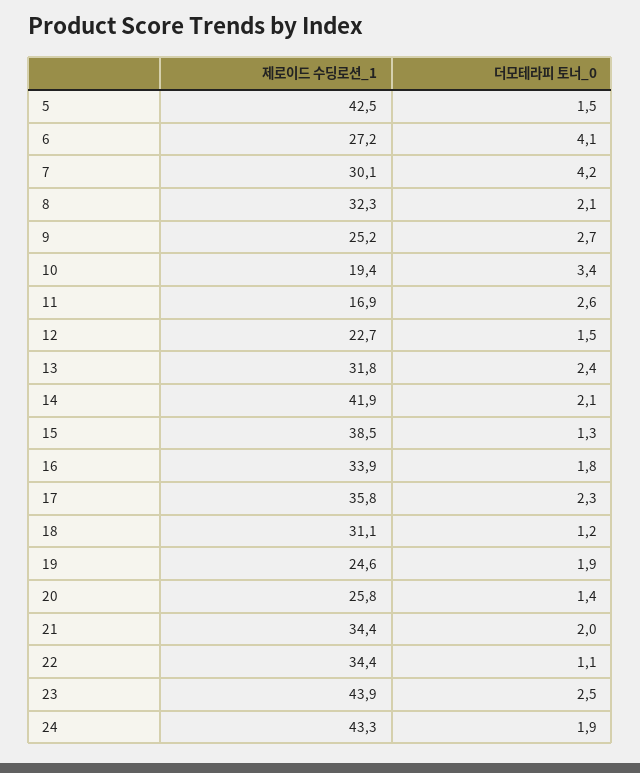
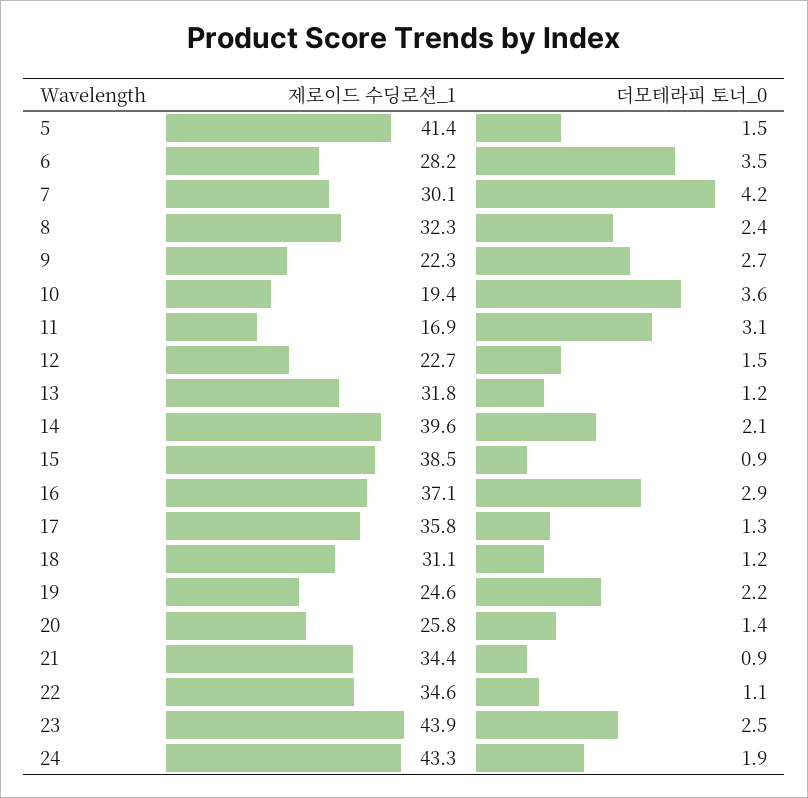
  {
    "제로이드 수딩로션_1": {
-     "5": 42.5,
+     "5": 41.4,
-     "6": 27.2,
+     "6": 28.2,
      "7": 30.1,
      "8": 32.3,
-     "9": 25.2,
+     "9": 22.3,
      "10": 19.4,
      "11": 16.9,
      "12": 22.7,
      "13": 31.8,
-     "14": 41.9,
+     "14": 39.6,
      "15": 38.5,
-     "16": 33.9,
+     "16": 37.1,
      "17": 35.8,
      "18": 31.1,
      "19": 24.6,
      "20": 25.8,
      "21": 34.4,
-     "22": 34.4,
+     "22": 34.6,
      "23": 43.9,
      "24": 43.3
    },
    "더모테라피 토너_0": {
      "5": 1.5,
-     "6": 4.1,
+     "6": 3.5,
      "7": 4.2,
-     "8": 2.1,
+     "8": 2.4,
      "9": 2.7,
-     "10": 3.4,
+     "10": 3.6,
-     "11": 2.6,
+     "11": 3.1,
      "12": 1.5,
-     "13": 2.4,
+     "13": 1.2,
      "14": 2.1,
-     "15": 1.3,
+     "15": 0.9,
-     "16": 1.8,
+     "16": 2.9,
-     "17": 2.3,
+     "17": 1.3,
      "18": 1.2,
-     "19": 1.9,
+     "19": 2.2,
      "20": 1.4,
-     "21": 2,
+     "21": 0.9,
      "22": 1.1,
      "23": 2.5,
      "24": 1.9
    }
  }

